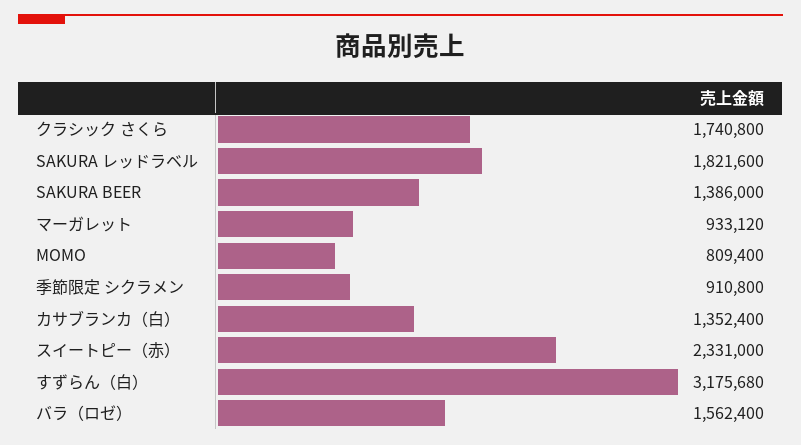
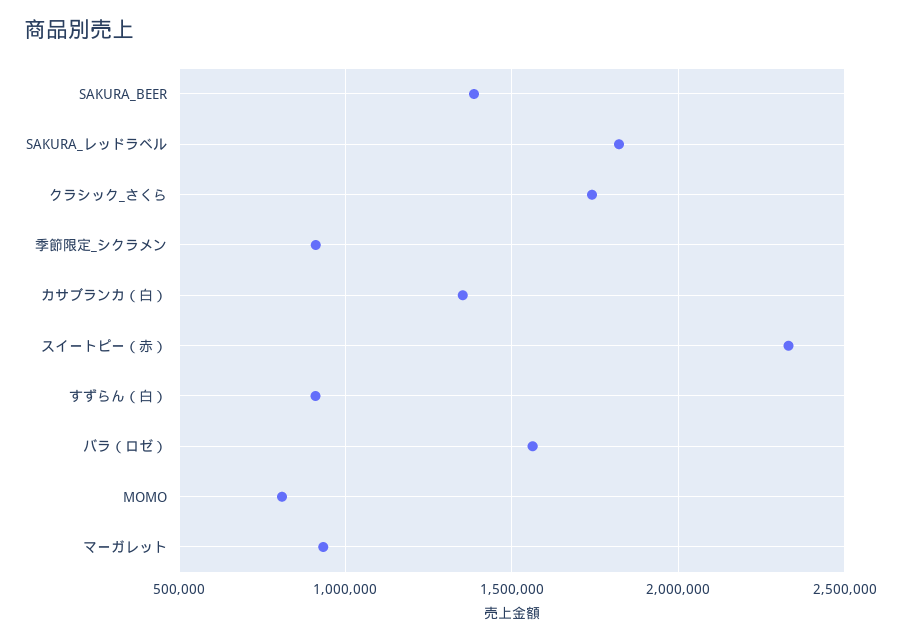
  {
    "クラシック さくら": 1740800,
    "SAKURA レッドラベル": 1821600,
    "SAKURA BEER": 1386000,
    "マーガレット": 933120,
    "MOMO": 809400,
    "季節限定 シクラメン": 910800,
    "カサブランカ（白）": 1352400,
    "スイートピー（赤）": 2331000,
-   "すずらん（白）": 3175680,
+   "すずらん（白）": 900000,
    "バラ（ロゼ）": 1562400
  }

